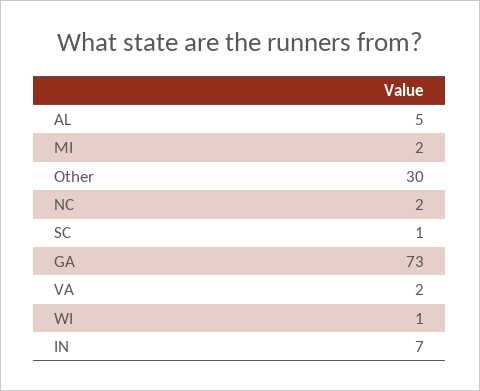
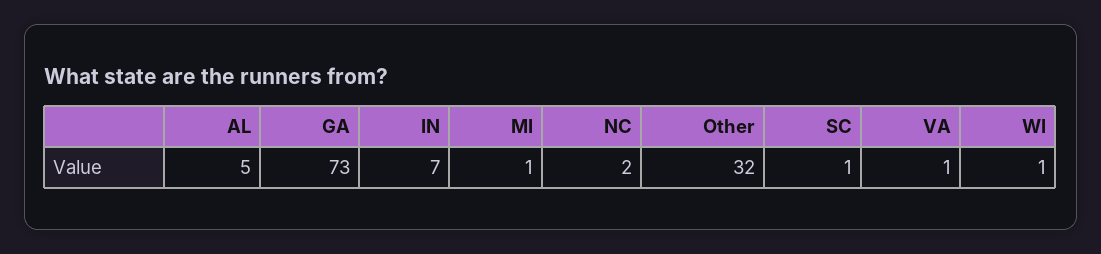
  {
    "AL": 5,
-   "MI": 2,
+   "MI": 1,
-   "Other": 30,
+   "Other": 32,
    "NC": 2,
    "SC": 1,
    "GA": 73,
-   "VA": 2,
+   "VA": 1,
    "WI": 1,
    "IN": 7
  }

